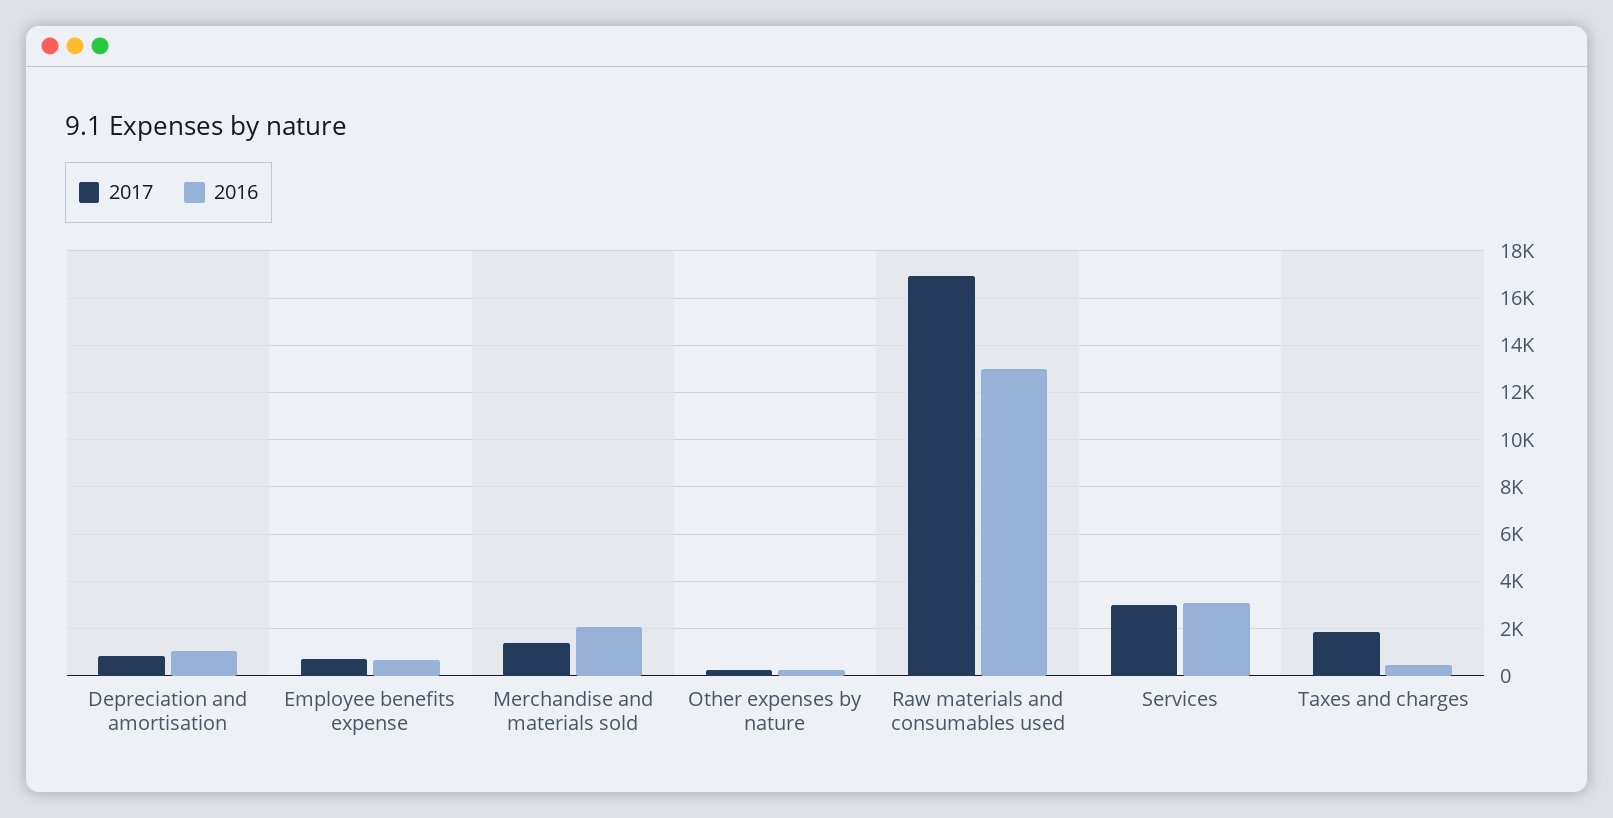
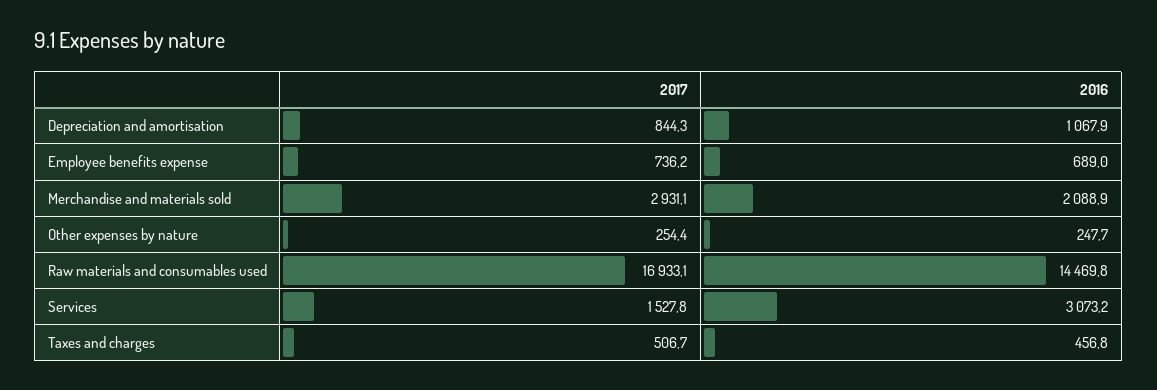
  {
    "2017": {
      "Depreciation and amortisation": 844.3,
      "Employee benefits expense": 736.2,
-     "Merchandise and materials sold": 1500,
+     "Merchandise and materials sold": 2931.1,
      "Other expenses by nature": 254.4,
      "Raw materials and consumables used": 16933.1,
-     "Services": 3000,
+     "Services": 1527.8,
-     "Taxes and charges": 2000
+     "Taxes and charges": 506.7
    },
    "2016": {
      "Depreciation and amortisation": 1067.9,
      "Employee benefits expense": 689,
      "Merchandise and materials sold": 2088.9,
      "Other expenses by nature": 247.7,
-     "Raw materials and consumables used": 13000,
+     "Raw materials and consumables used": 14469.8,
      "Services": 3073.2,
      "Taxes and charges": 456.8
    }
  }

